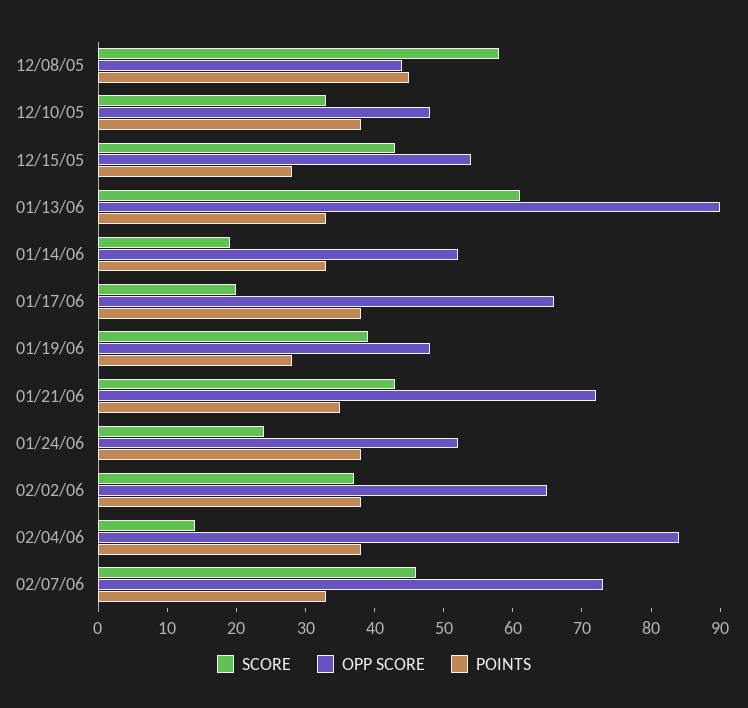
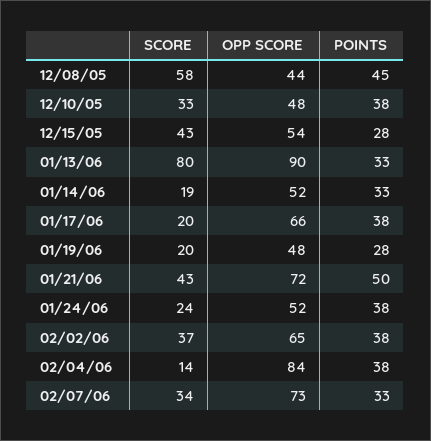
  {
    "SCORE": {
      "12/08/05": 58,
      "12/10/05": 33,
      "12/15/05": 43,
-     "01/13/06": 60,
+     "01/13/06": 80,
      "01/14/06": 19,
      "01/17/06": 20,
-     "01/19/06": 40,
+     "01/19/06": 20,
      "01/21/06": 43,
      "01/24/06": 24,
      "02/02/06": 37,
      "02/04/06": 14,
-     "02/07/06": 45
+     "02/07/06": 34
    },
    "OPP SCORE": {
      "12/08/05": 44,
      "12/10/05": 48,
      "12/15/05": 54,
      "01/13/06": 90,
      "01/14/06": 52,
      "01/17/06": 66,
      "01/19/06": 48,
      "01/21/06": 72,
      "01/24/06": 52,
      "02/02/06": 65,
      "02/04/06": 84,
      "02/07/06": 73
    },
    "POINTS": {
      "12/08/05": 45,
      "12/10/05": 38,
      "12/15/05": 28,
      "01/13/06": 33,
      "01/14/06": 33,
      "01/17/06": 38,
      "01/19/06": 28,
-     "01/21/06": 35,
+     "01/21/06": 50,
      "01/24/06": 38,
      "02/02/06": 38,
      "02/04/06": 38,
      "02/07/06": 33
    }
  }

